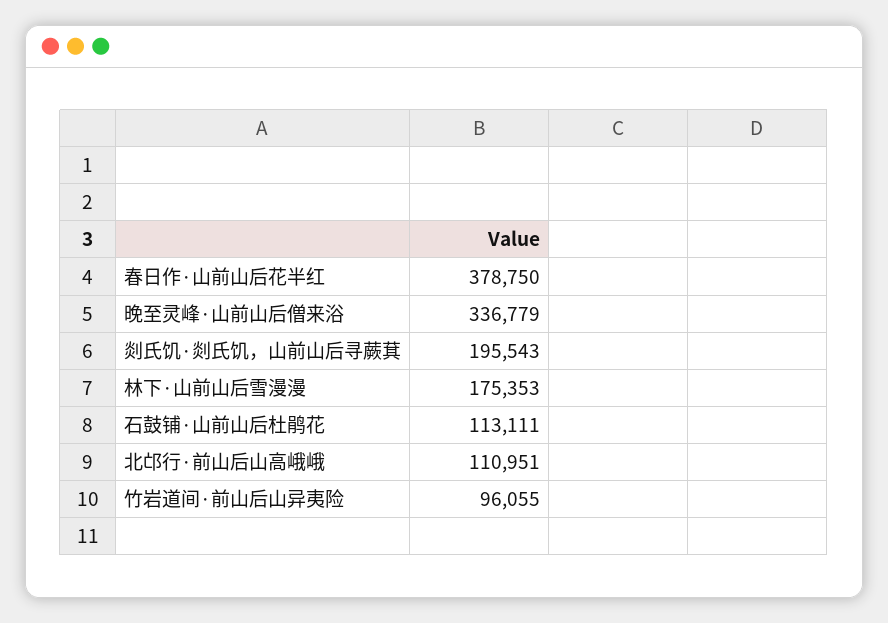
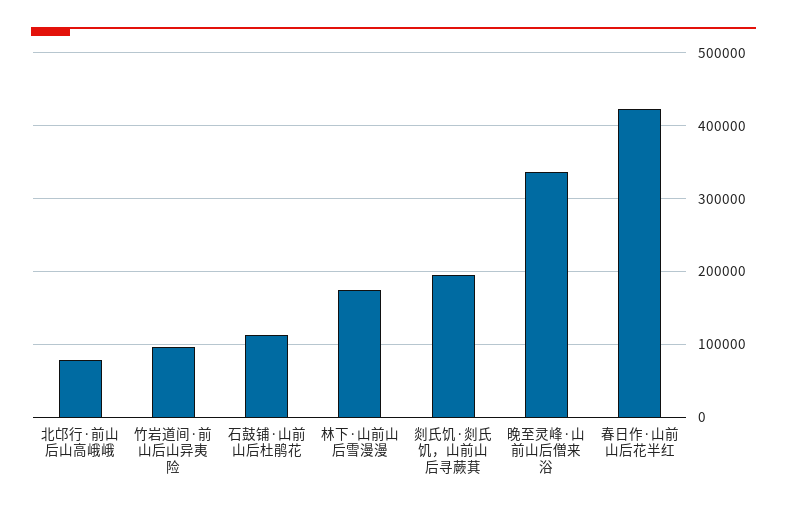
  {
-   "春日作·山前山后花半红": 378750,
+   "春日作·山前山后花半红": 420000,
    "晚至灵峰·山前山后僧来浴": 336779,
    "剡氏饥·剡氏饥，山前山后寻蕨萁": 195543,
    "林下·山前山后雪漫漫": 175353,
    "石鼓铺·山前山后杜鹃花": 113111,
-   "北邙行·前山后山高峨峨": 110951,
+   "北邙行·前山后山高峨峨": 80000,
    "竹岩道间·前山后山异夷险": 96055
  }

